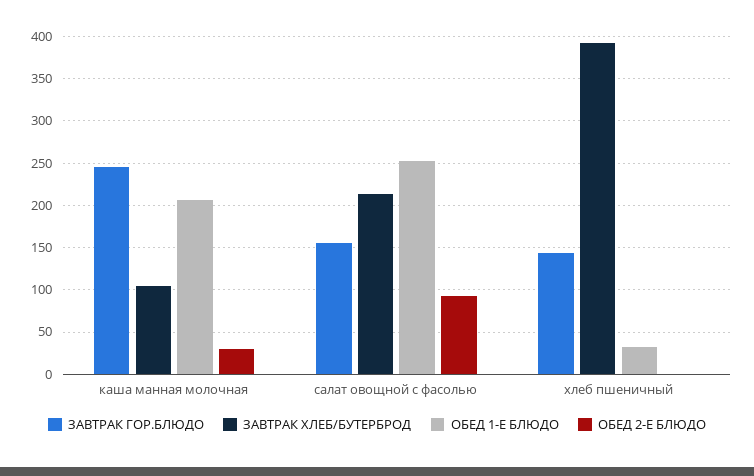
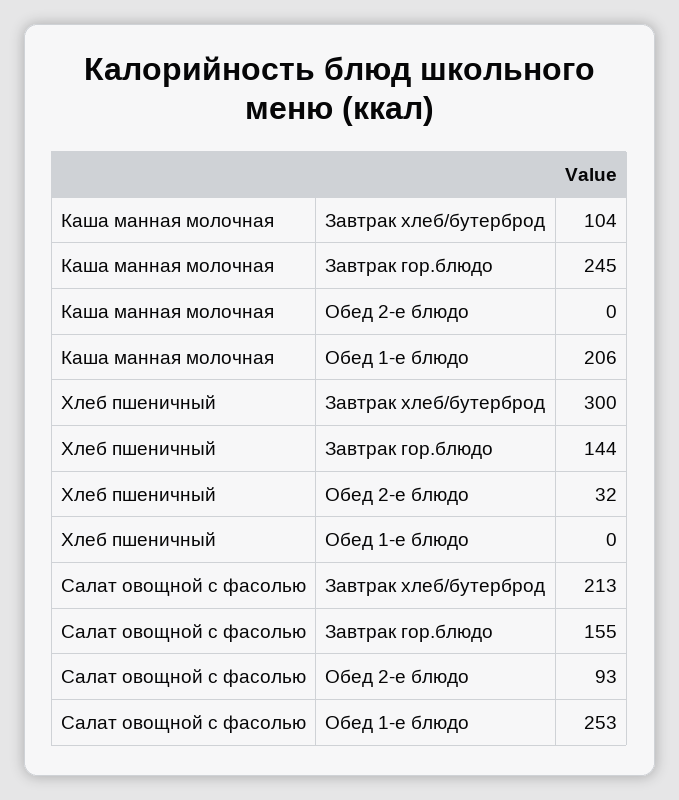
  {
    "ЗАВТРАК ГОР.БЛЮДО": {
      "каша манная молочная": 245,
      "салат овощной с фасолью": 155,
      "хлеб пшеничный": 144
    },
    "ЗАВТРАК ХЛЕБ/БУТЕРБРОД": {
      "каша манная молочная": 104,
      "салат овощной с фасолью": 213,
-     "хлеб пшеничный": 390
+     "хлеб пшеничный": 300
    },
    "ОБЕД 1-Е БЛЮДО": {
      "каша манная молочная": 206,
      "салат овощной с фасолью": 253,
-     "хлеб пшеничный": 30
+     "хлеб пшеничный": 0
    },
    "ОБЕД 2-Е БЛЮДО": {
-     "каша манная молочная": 30,
+     "каша манная молочная": 0,
      "салат овощной с фасолью": 93,
-     "хлеб пшеничный": 0
+     "хлеб пшеничный": 32
    }
  }

